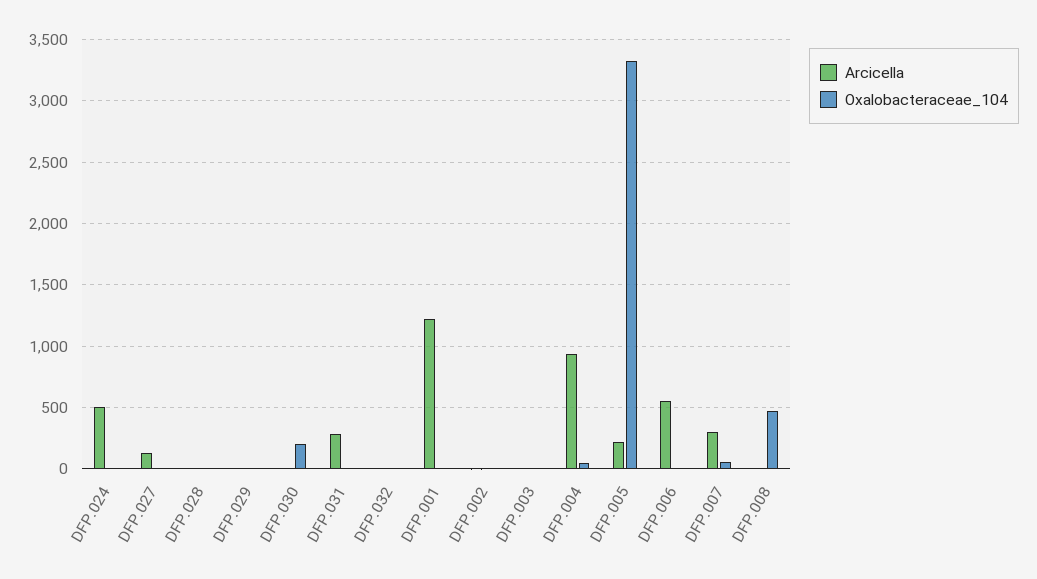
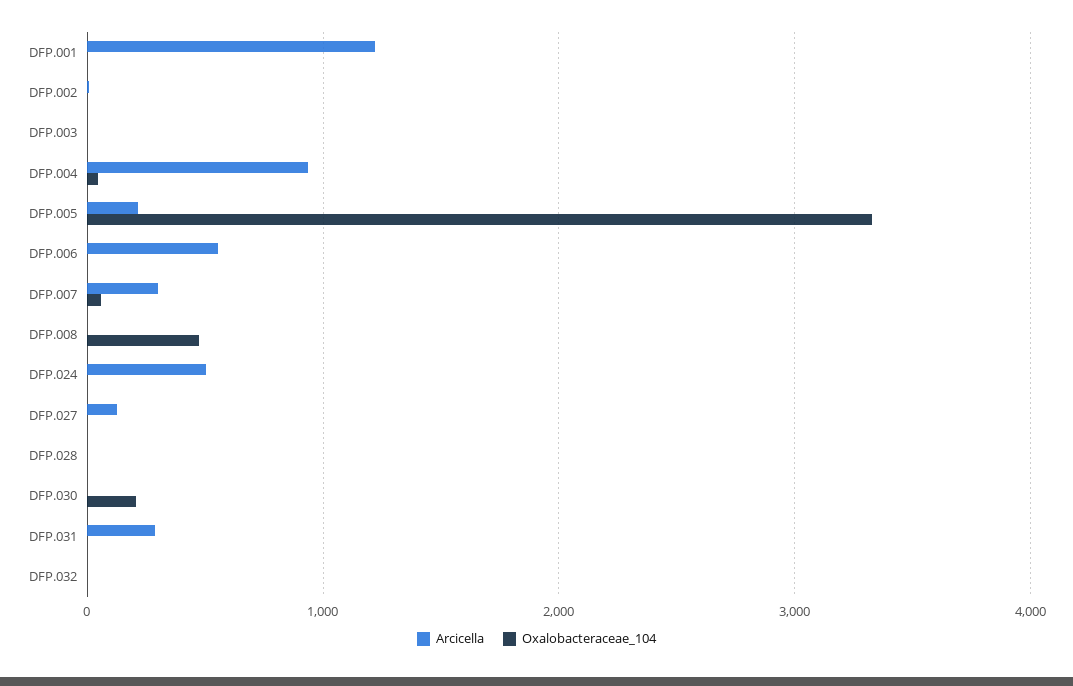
  {
    "Arcicella": {
      "DFP.024": 500,
      "DFP.027": 150,
      "DFP.028": 0,
-     "DFP.029": 0,
      "DFP.030": 0,
      "DFP.031": 300,
      "DFP.032": 0,
      "DFP.001": 1200,
      "DFP.002": 0,
      "DFP.003": 0,
      "DFP.004": 950,
      "DFP.005": 200,
      "DFP.006": 550,
      "DFP.007": 300,
      "DFP.008": 0
    },
    "Oxalobacteraceae_104": {
      "DFP.024": 0,
      "DFP.027": 0,
      "DFP.028": 0,
-     "DFP.029": 0,
      "DFP.030": 200,
      "DFP.031": 0,
      "DFP.032": 0,
      "DFP.001": 0,
      "DFP.002": 0,
      "DFP.003": 0,
      "DFP.004": 50,
      "DFP.005": 3350,
      "DFP.006": 0,
      "DFP.007": 50,
      "DFP.008": 450
    }
  }

